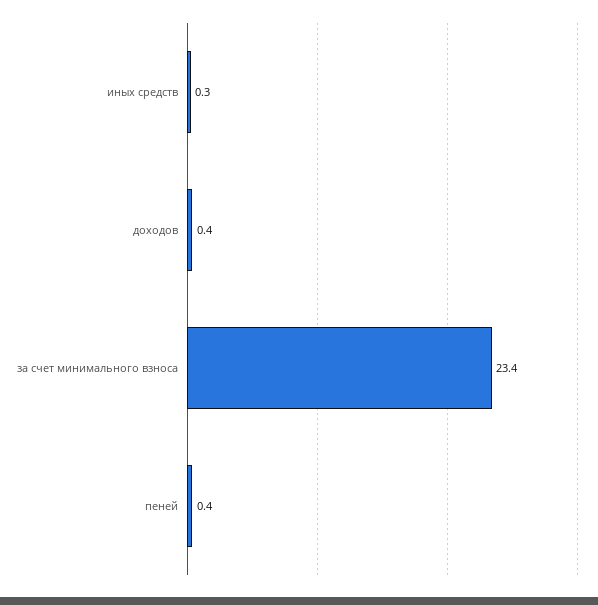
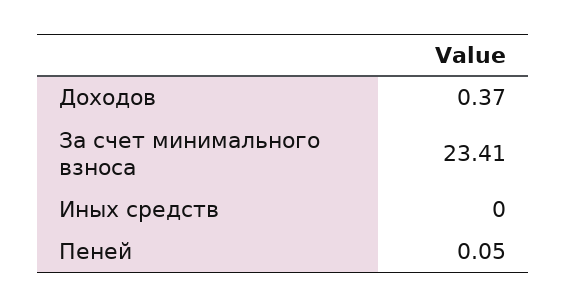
  {
-   "иных средств": 0.3,
+   "иных средств": 0,
    "доходов": 0.37,
    "за счет минимального взноса": 23.41,
-   "пеней": 0.4
+   "пеней": 0.05
  }

